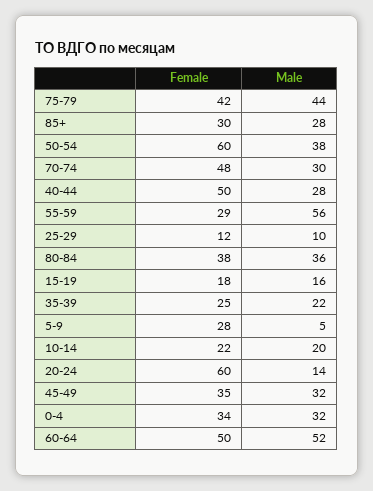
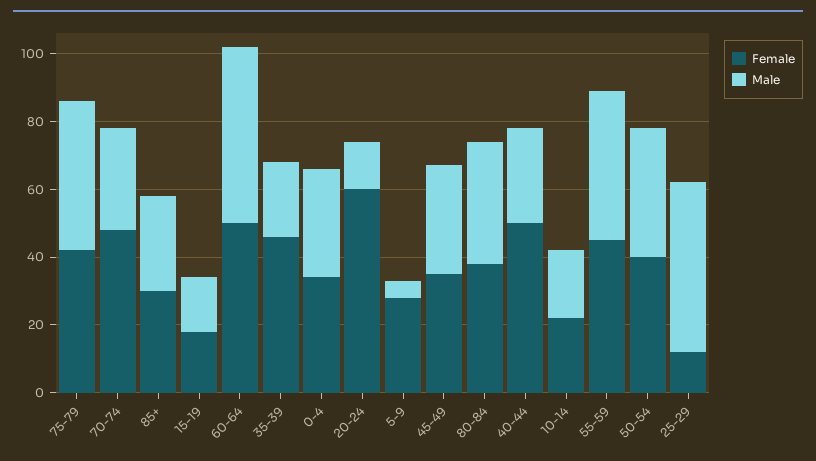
  {
    "Female": {
      "75-79": 42,
      "85+": 30,
-     "50-54": 60,
+     "50-54": 40,
      "70-74": 48,
      "40-44": 50,
-     "55-59": 29,
+     "55-59": 45,
      "25-29": 12,
      "80-84": 38,
      "15-19": 18,
-     "35-39": 25,
+     "35-39": 45,
      "5-9": 28,
      "10-14": 22,
      "20-24": 60,
      "45-49": 35,
      "0-4": 34,
      "60-64": 50
    },
    "Male": {
      "75-79": 44,
      "85+": 28,
      "50-54": 38,
      "70-74": 30,
      "40-44": 28,
-     "55-59": 56,
+     "55-59": 45,
-     "25-29": 10,
+     "25-29": 50,
      "80-84": 36,
      "15-19": 16,
      "35-39": 22,
      "5-9": 5,
      "10-14": 20,
      "20-24": 14,
      "45-49": 32,
      "0-4": 32,
      "60-64": 52
    }
  }

